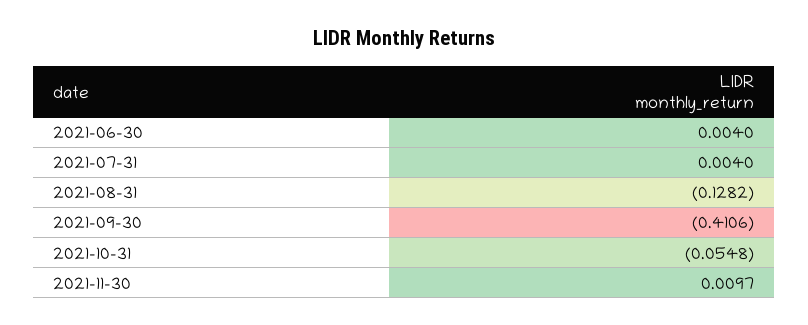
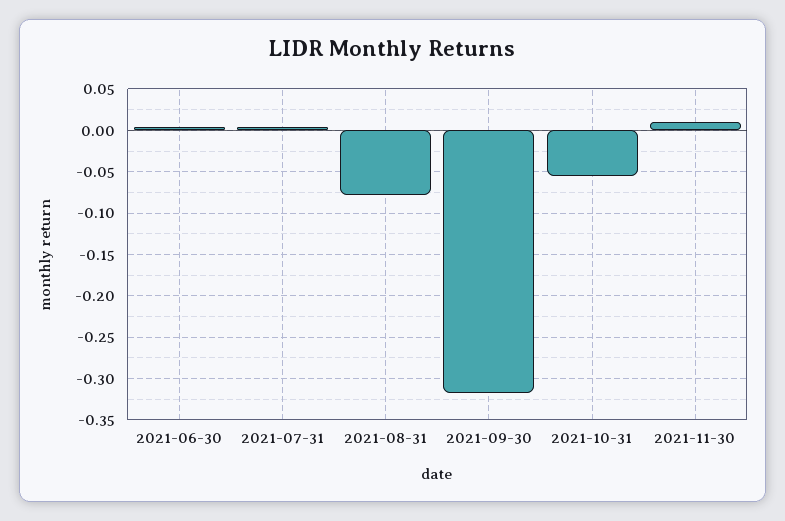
  {
    "2021-06-30": 0.004,
    "2021-07-31": 0.004,
-   "2021-08-31": -0.1282,
+   "2021-08-31": -0.08,
-   "2021-09-30": -0.4106,
+   "2021-09-30": -0.32,
    "2021-10-31": -0.0548,
    "2021-11-30": 0.0097
  }

